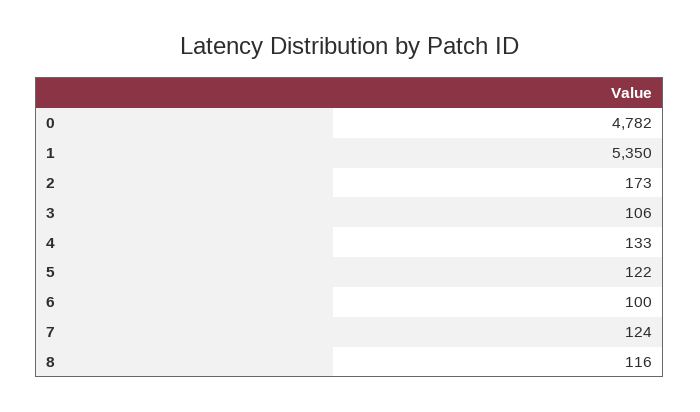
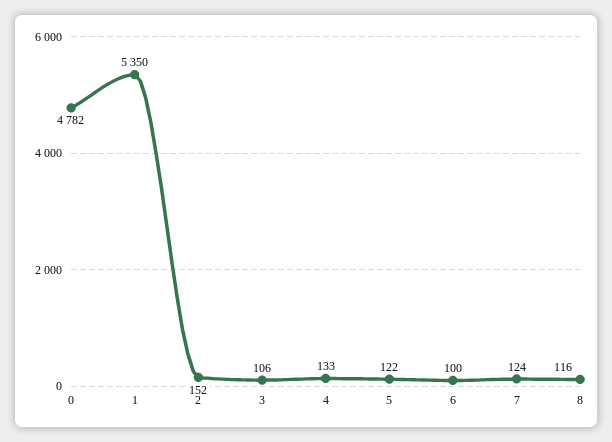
  {
    "0": 4782,
    "1": 5350,
-   "2": 173,
+   "2": 152,
    "3": 106,
    "4": 133,
    "5": 122,
    "6": 100,
    "7": 124,
    "8": 116
  }

